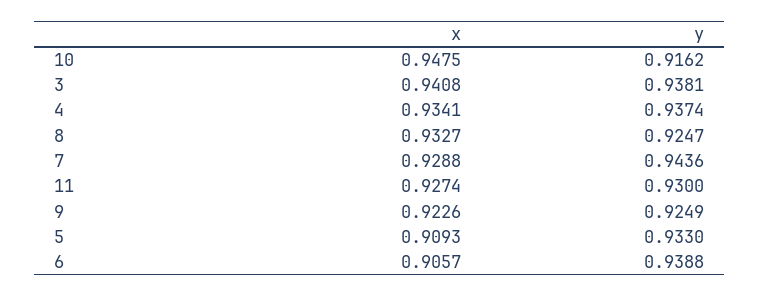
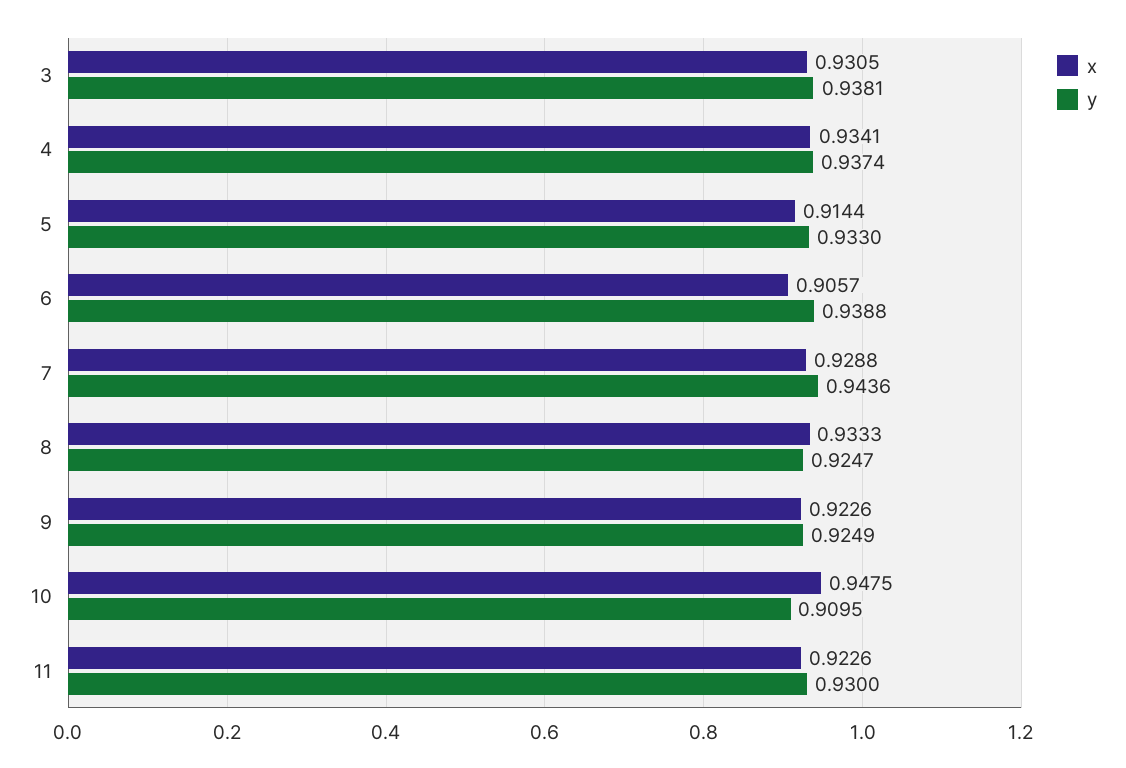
  {
    "x": {
      "10": 0.9475,
-     "3": 0.9408,
+     "3": 0.9305,
      "4": 0.9341,
-     "8": 0.9327,
+     "8": 0.9333,
      "7": 0.9288,
-     "11": 0.9274,
+     "11": 0.9226,
      "9": 0.9226,
-     "5": 0.9093,
+     "5": 0.9144,
      "6": 0.9057
    },
    "y": {
-     "10": 0.9162,
+     "10": 0.9095,
      "3": 0.9381,
      "4": 0.9374,
      "8": 0.9247,
      "7": 0.9436,
      "11": 0.93,
      "9": 0.9249,
      "5": 0.933,
      "6": 0.9388
    }
  }

